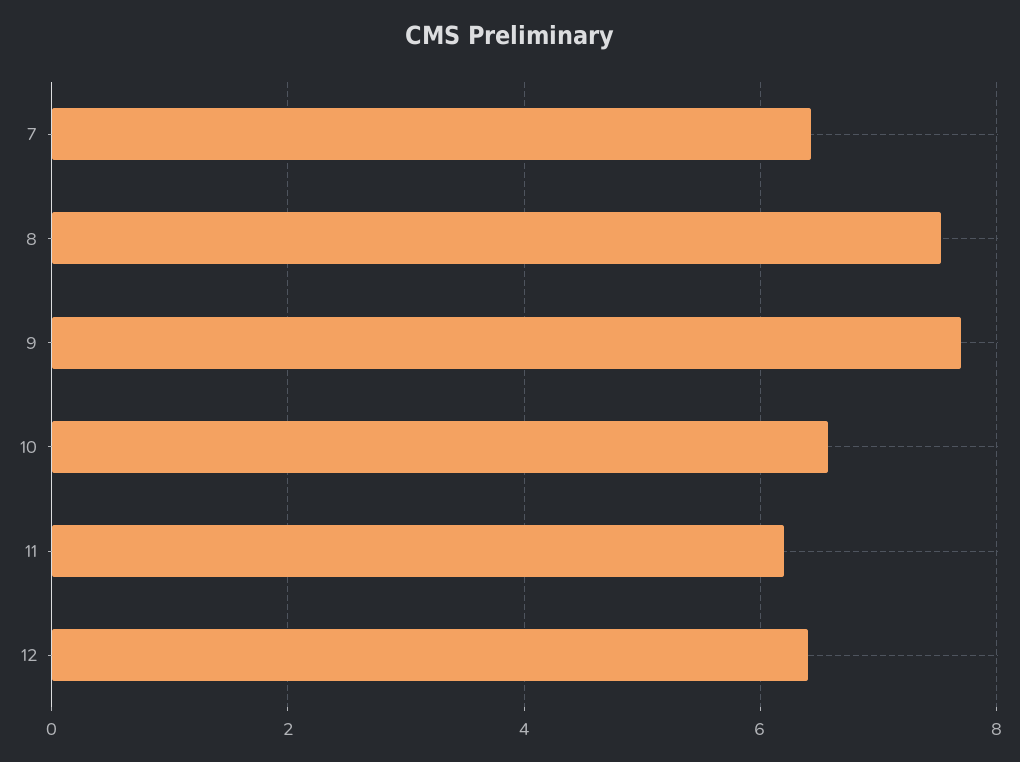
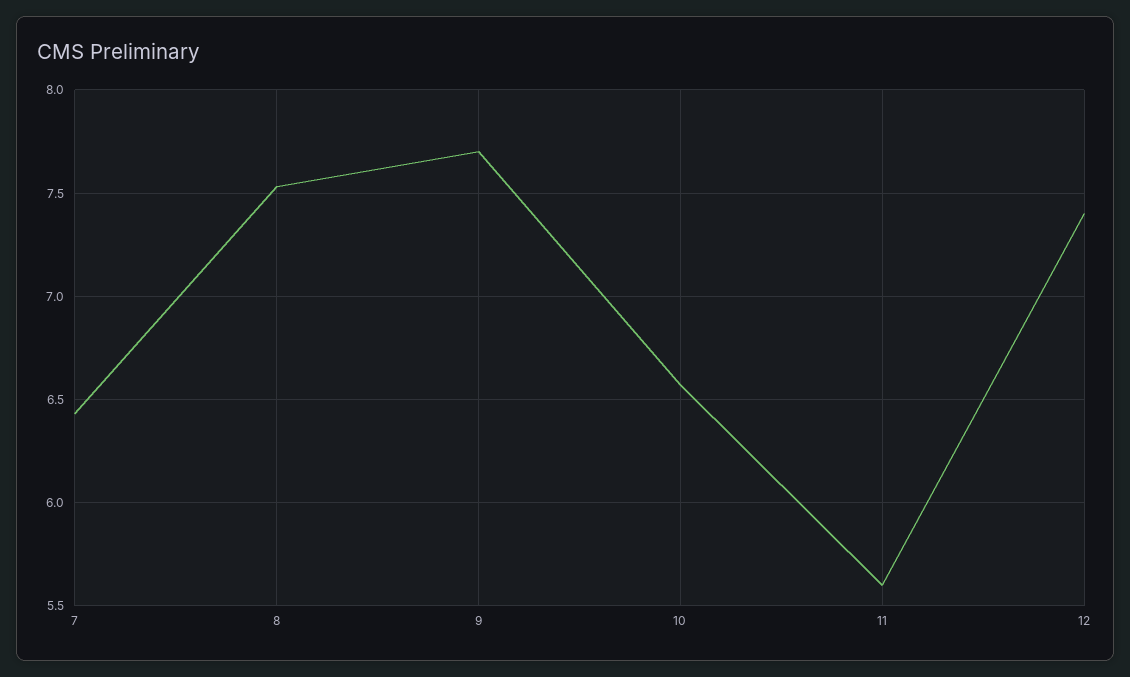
  {
    "7": 6.45,
    "8": 7.55,
    "9": 7.7,
    "10": 6.55,
-   "11": 6.2,
+   "11": 5.6,
-   "12": 6.4
+   "12": 7.4
  }

